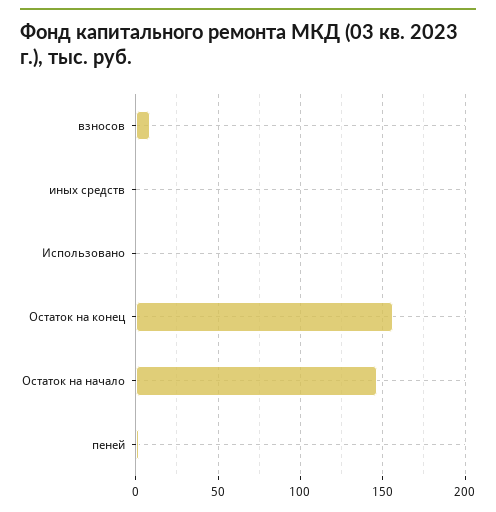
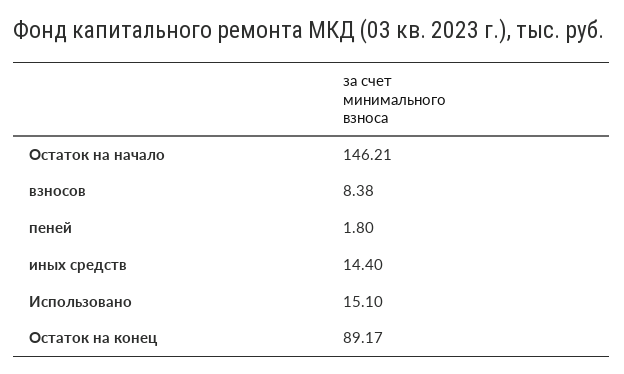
  {
    "взносов": 8.38,
-   "иных средств": 0,
+   "иных средств": 14.4,
-   "Использовано": 0,
+   "Использовано": 15.1,
-   "Остаток на конец": 155,
+   "Остаток на конец": 89.17,
    "Остаток на начало": 146.21,
    "пеней": 1.8
  }

